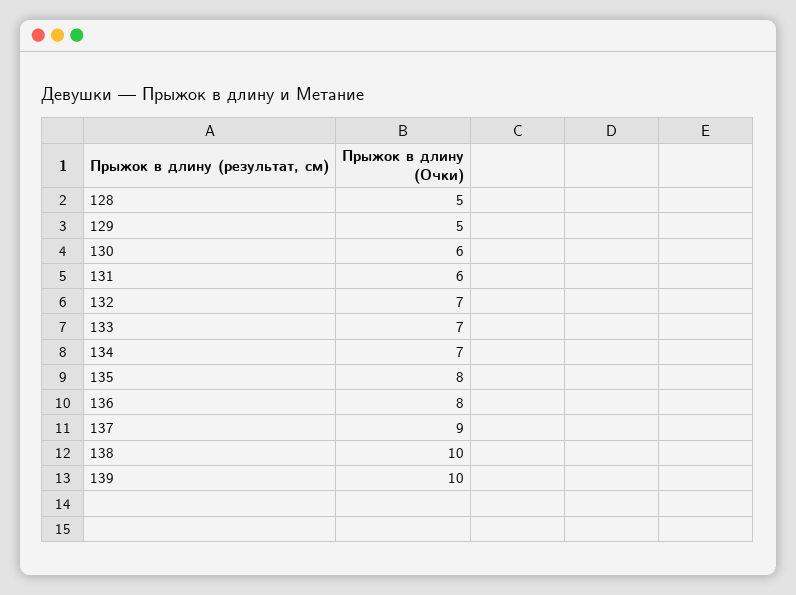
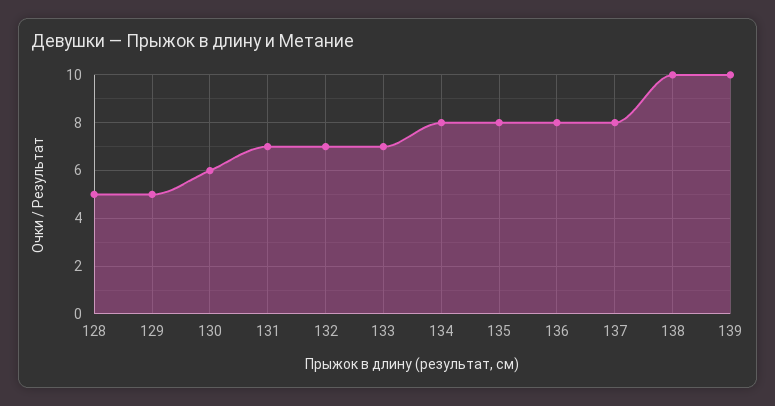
  {
    "128": 5,
    "129": 5,
    "130": 6,
-   "131": 6,
+   "131": 7,
    "132": 7,
    "133": 7,
-   "134": 7,
+   "134": 8,
    "135": 8,
    "136": 8,
-   "137": 9,
+   "137": 8,
    "138": 10,
    "139": 10
  }

